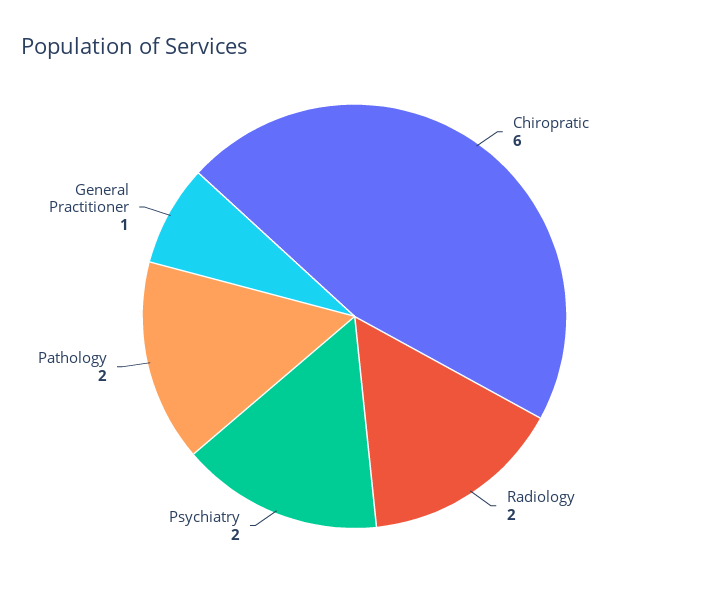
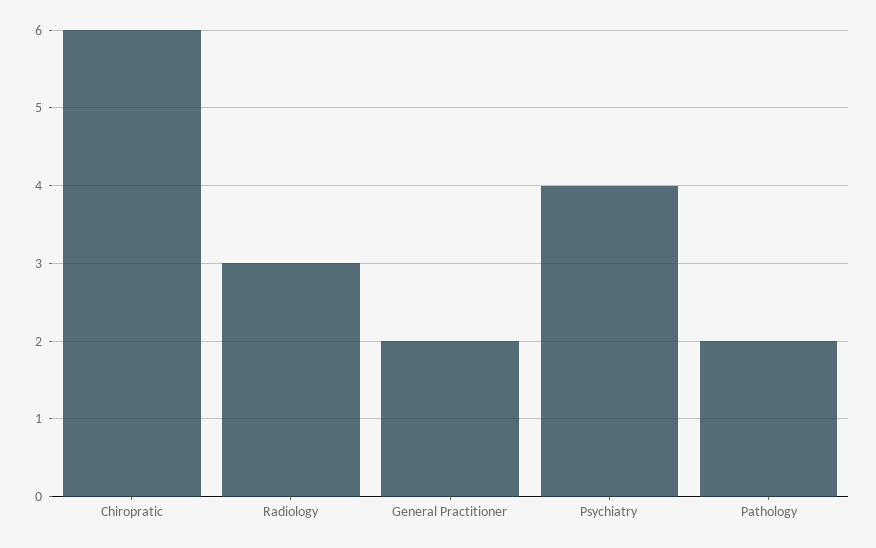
  {
    "Chiropratic": 6,
-   "Radiology": 2,
+   "Radiology": 3,
-   "Psychiatry": 2,
+   "Psychiatry": 4,
    "Pathology": 2,
-   "General Practitioner": 1
+   "General Practitioner": 2
  }

